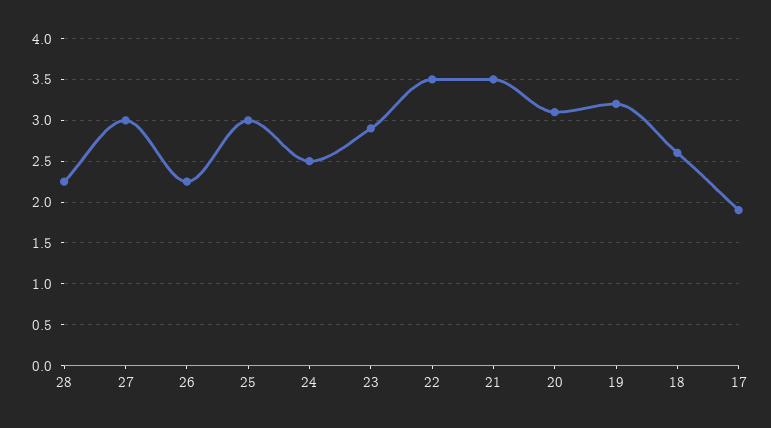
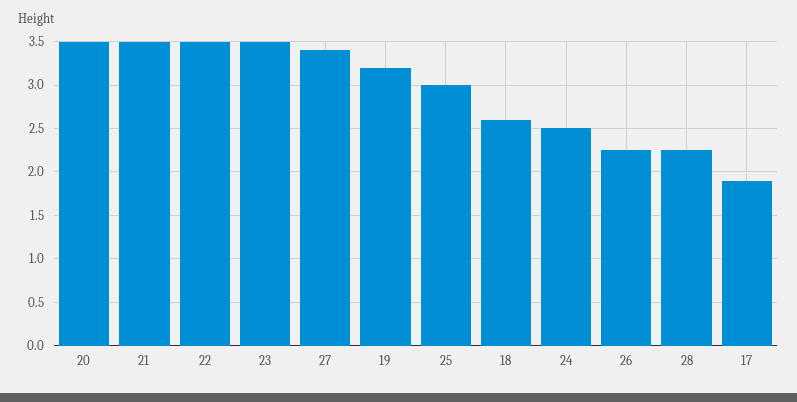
  {
    "28": 2.3,
-   "27": 3,
+   "27": 3.4,
    "26": 2.3,
    "25": 3,
    "24": 2.5,
-   "23": 2.9,
+   "23": 3.5,
    "22": 3.5,
    "21": 3.5,
-   "20": 3.1,
+   "20": 3.5,
    "19": 3.2,
    "18": 2.6,
    "17": 1.9
  }

